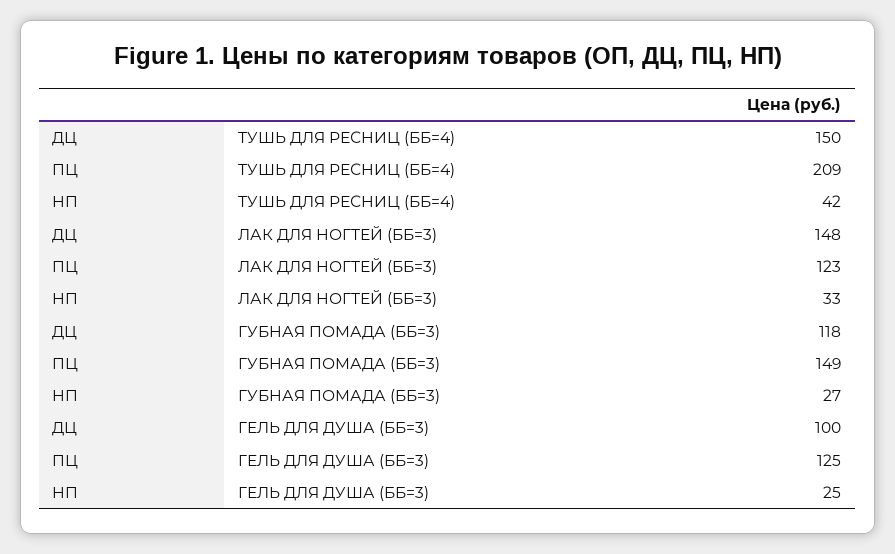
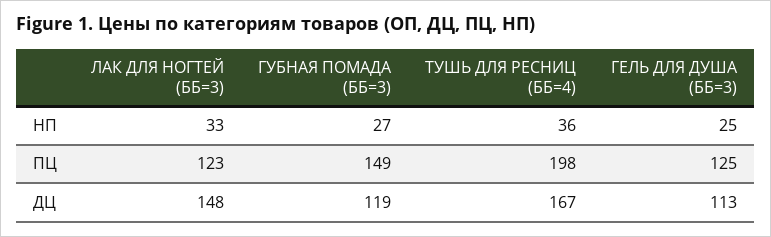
  {
    "ДЦ": {
-     "ТУШЬ ДЛЯ РЕСНИЦ (ББ=4)": 150,
+     "ТУШЬ ДЛЯ РЕСНИЦ (ББ=4)": 167,
      "ЛАК ДЛЯ НОГТЕЙ (ББ=3)": 148,
-     "ГУБНАЯ ПОМАДА (ББ=3)": 118,
+     "ГУБНАЯ ПОМАДА (ББ=3)": 119,
-     "ГЕЛЬ ДЛЯ ДУША (ББ=3)": 100
+     "ГЕЛЬ ДЛЯ ДУША (ББ=3)": 113
    },
    "ПЦ": {
-     "ТУШЬ ДЛЯ РЕСНИЦ (ББ=4)": 209,
+     "ТУШЬ ДЛЯ РЕСНИЦ (ББ=4)": 198,
      "ЛАК ДЛЯ НОГТЕЙ (ББ=3)": 123,
      "ГУБНАЯ ПОМАДА (ББ=3)": 149,
      "ГЕЛЬ ДЛЯ ДУША (ББ=3)": 125
    },
    "НП": {
-     "ТУШЬ ДЛЯ РЕСНИЦ (ББ=4)": 42,
+     "ТУШЬ ДЛЯ РЕСНИЦ (ББ=4)": 36,
      "ЛАК ДЛЯ НОГТЕЙ (ББ=3)": 33,
      "ГУБНАЯ ПОМАДА (ББ=3)": 27,
      "ГЕЛЬ ДЛЯ ДУША (ББ=3)": 25
    }
  }

